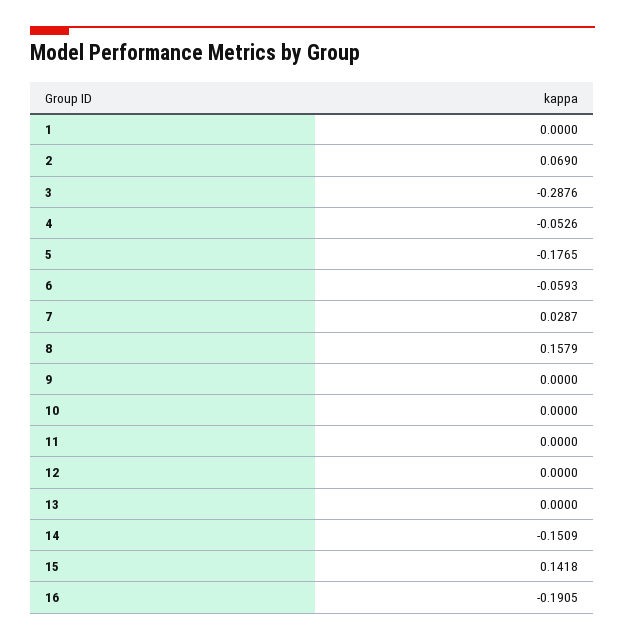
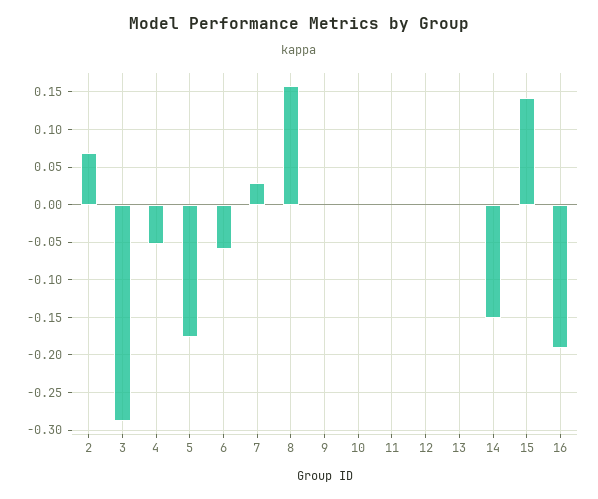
  {
-   "1": 0,
    "2": 0.069,
    "3": -0.2876,
    "4": -0.0526,
    "5": -0.1765,
    "6": -0.0593,
    "7": 0.0287,
    "8": 0.1579,
    "9": 0,
    "10": 0,
    "11": 0,
    "12": 0,
    "13": 0,
    "14": -0.1509,
    "15": 0.1418,
    "16": -0.1905
  }

